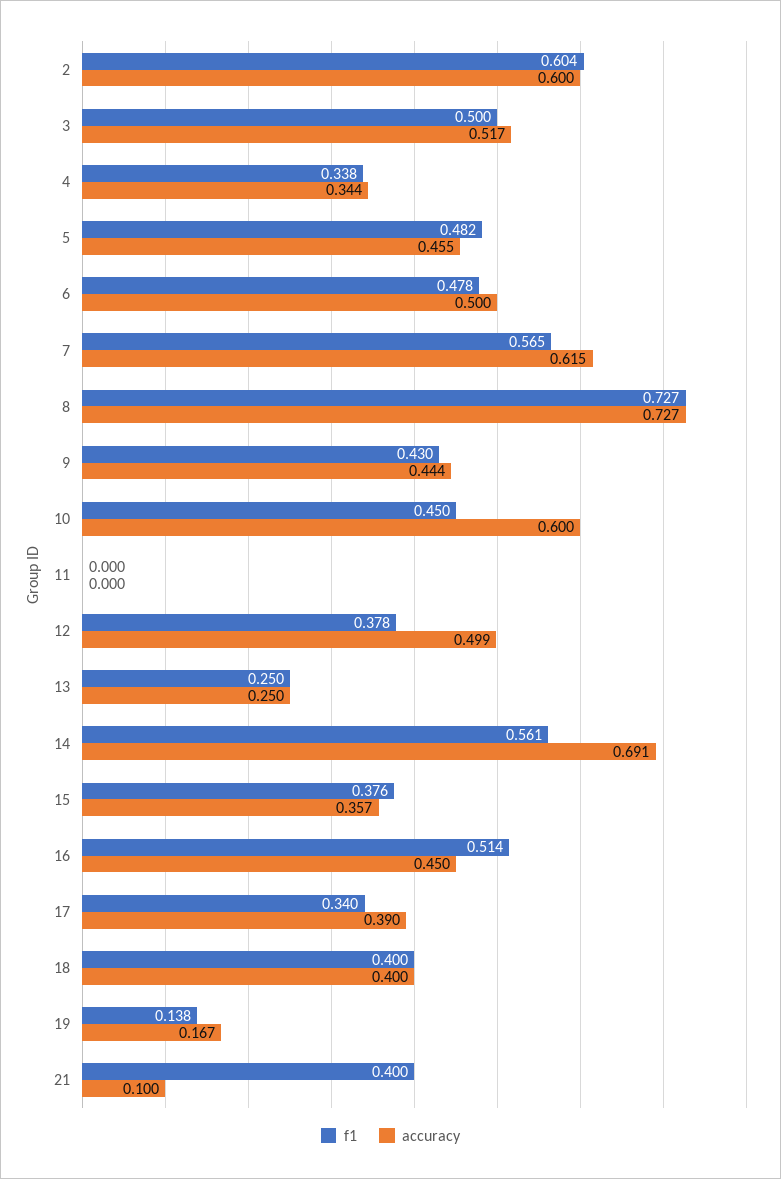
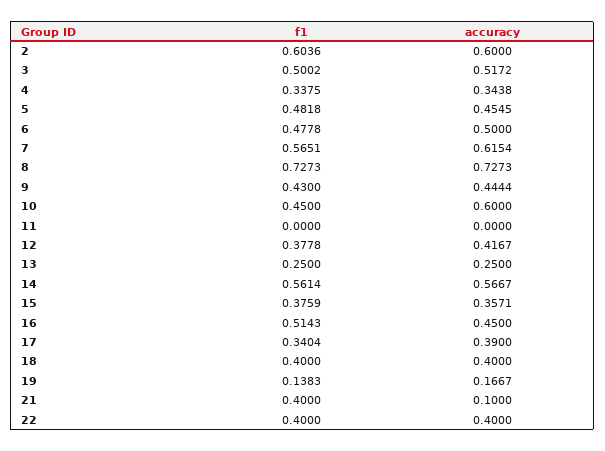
  {
    "f1": {
      "2": 0.6036,
      "3": 0.5002,
      "4": 0.3375,
      "5": 0.4818,
      "6": 0.4778,
      "7": 0.5651,
      "8": 0.7273,
      "9": 0.43,
      "10": 0.45,
      "11": 0,
      "12": 0.3778,
      "13": 0.25,
      "14": 0.5614,
      "15": 0.3759,
      "16": 0.5143,
      "17": 0.3404,
      "18": 0.4,
      "19": 0.1383,
-     "21": 0.4
+     "21": 0.4,
+     "22": 0.4
    },
    "accuracy": {
      "2": 0.6,
      "3": 0.5172,
      "4": 0.3438,
      "5": 0.4545,
      "6": 0.5,
      "7": 0.6154,
      "8": 0.7273,
      "9": 0.4444,
      "10": 0.6,
      "11": 0,
-     "12": 0.499,
+     "12": 0.4167,
      "13": 0.25,
-     "14": 0.691,
+     "14": 0.5667,
      "15": 0.3571,
      "16": 0.45,
      "17": 0.39,
      "18": 0.4,
      "19": 0.1667,
-     "21": 0.1
+     "21": 0.1,
+     "22": 0.4
    }
  }

